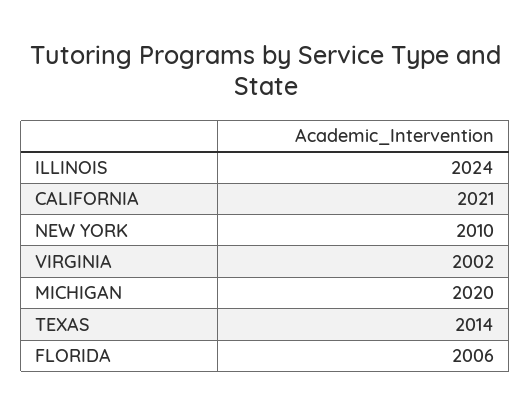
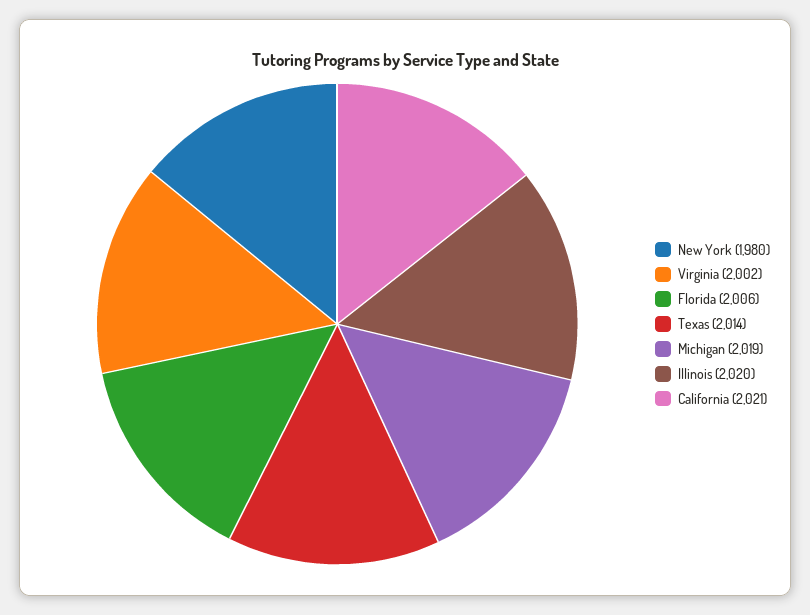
  {
-   "ILLINOIS": 2024,
+   "ILLINOIS": 2020,
    "CALIFORNIA": 2021,
-   "NEW YORK": 2010,
+   "NEW YORK": 1980,
    "VIRGINIA": 2002,
-   "MICHIGAN": 2020,
+   "MICHIGAN": 2019,
    "TEXAS": 2014,
    "FLORIDA": 2006
  }

